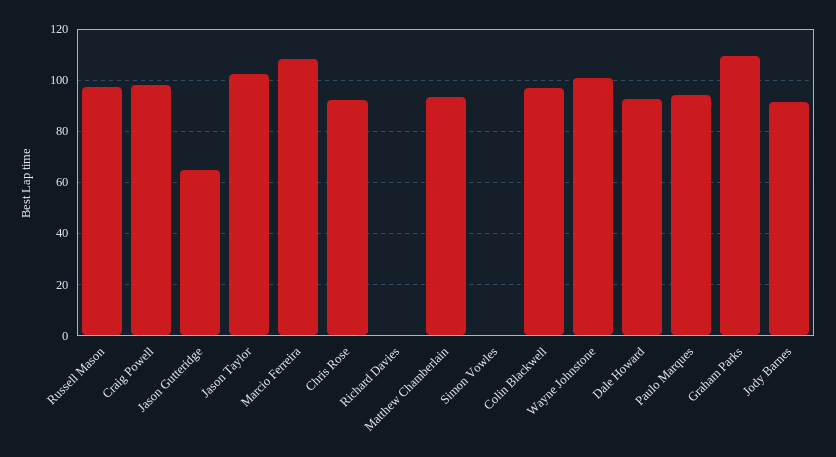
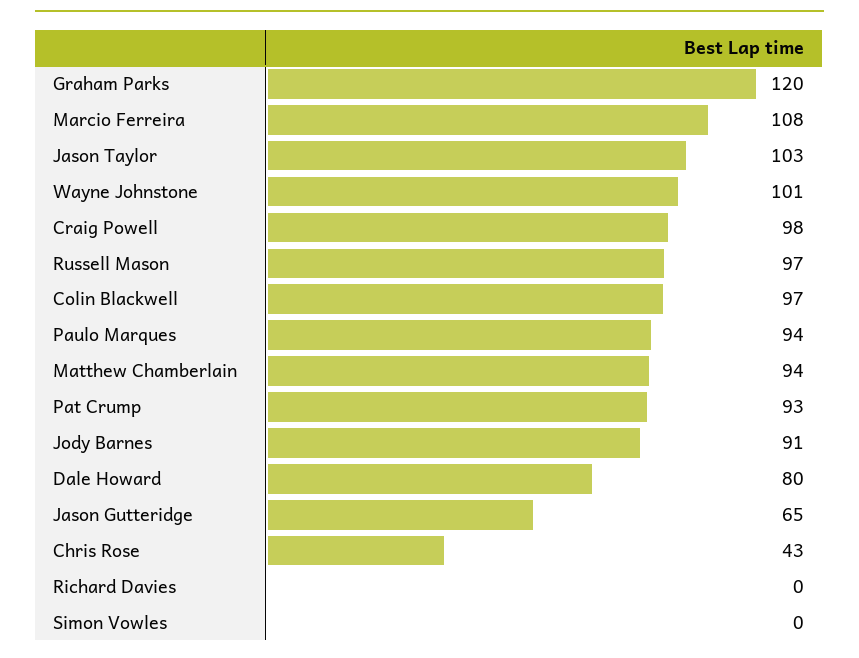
  {
    "Russell Mason": 97,
    "Craig Powell": 98,
    "Jason Gutteridge": 65,
    "Jason Taylor": 103,
    "Marcio Ferreira": 108,
-   "Chris Rose": 92.5,
+   "Chris Rose": 43,
    "Richard Davies": 0,
    "Matthew Chamberlain": 94,
    "Simon Vowles": 0,
    "Colin Blackwell": 97,
    "Wayne Johnstone": 101,
-   "Dale Howard": 92.5,
+   "Dale Howard": 80,
    "Paulo Marques": 94,
-   "Graham Parks": 110,
+   "Graham Parks": 120,
-   "Jody Barnes": 91
+   "Jody Barnes": 91,
+   "Pat Crump": 93
  }

